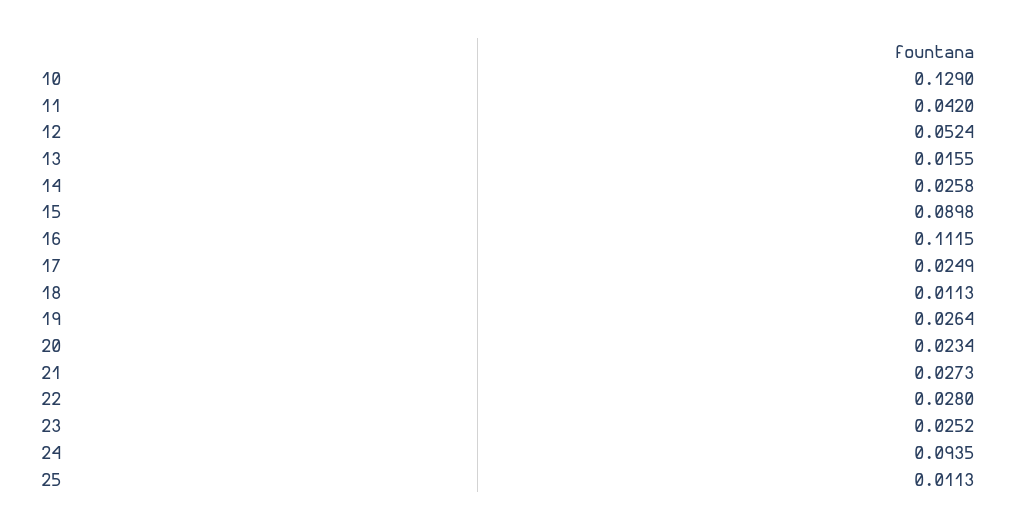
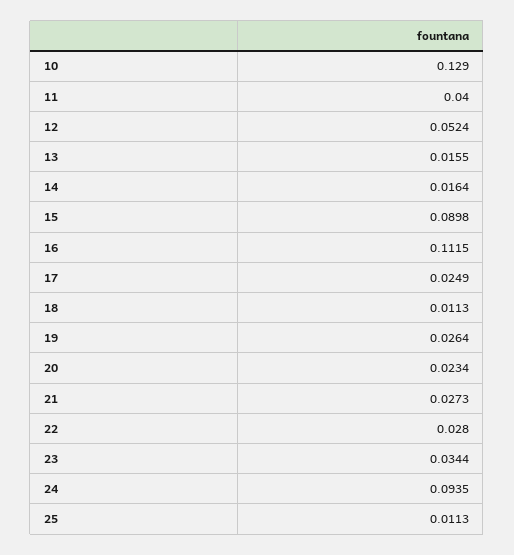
  {
    "10": 0.129,
-   "11": 0.042,
+   "11": 0.04,
    "12": 0.0524,
    "13": 0.0155,
-   "14": 0.0258,
+   "14": 0.0164,
    "15": 0.0898,
    "16": 0.1115,
    "17": 0.0249,
    "18": 0.0113,
    "19": 0.0264,
    "20": 0.0234,
    "21": 0.0273,
    "22": 0.028,
-   "23": 0.0252,
+   "23": 0.0344,
    "24": 0.0935,
    "25": 0.0113
  }

